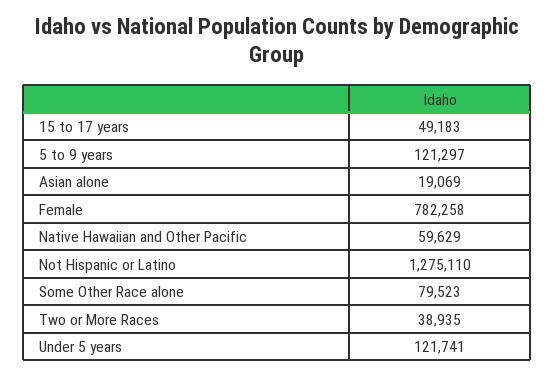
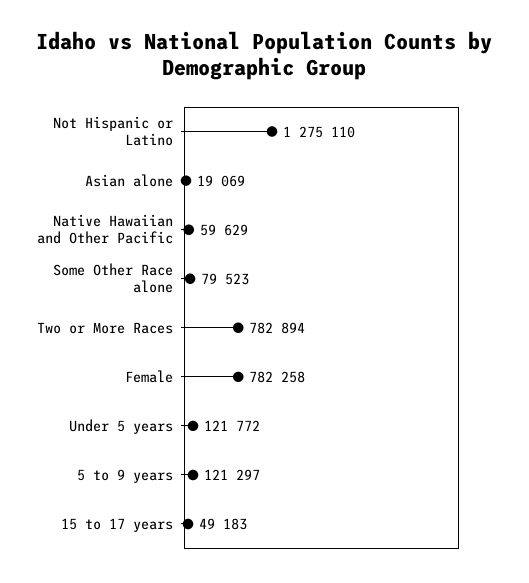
  {
    "15 to 17 years": 49183,
    "5 to 9 years": 121297,
    "Asian alone": 19069,
    "Female": 782258,
    "Native Hawaiian and Other Pacific": 59629,
    "Not Hispanic or Latino": 1275110,
    "Some Other Race alone": 79523,
-   "Two or More Races": 38935,
+   "Two or More Races": 782894,
-   "Under 5 years": 121741
+   "Under 5 years": 121772
  }

